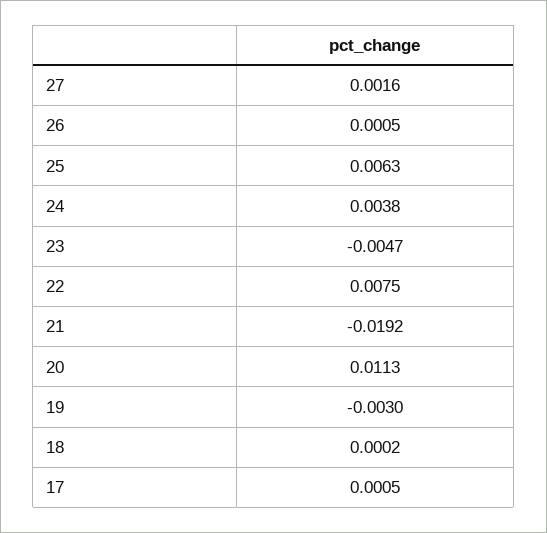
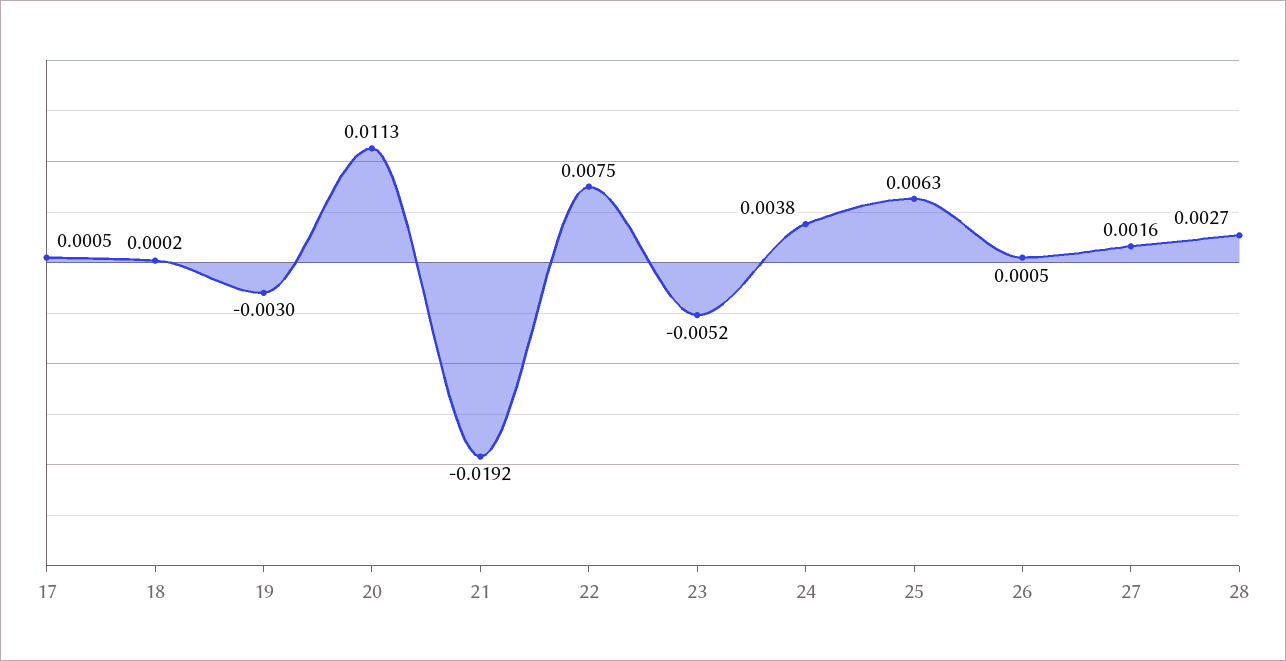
  {
    "27": 0.0016,
    "26": 0.0005,
    "25": 0.0063,
    "24": 0.0038,
-   "23": -0.0047,
+   "23": -0.0052,
    "22": 0.0075,
    "21": -0.0192,
    "20": 0.0113,
    "19": -0.003,
    "18": 0.0002,
-   "17": 0.0005
+   "17": 0.0005,
+   "28": 0.0027
  }

